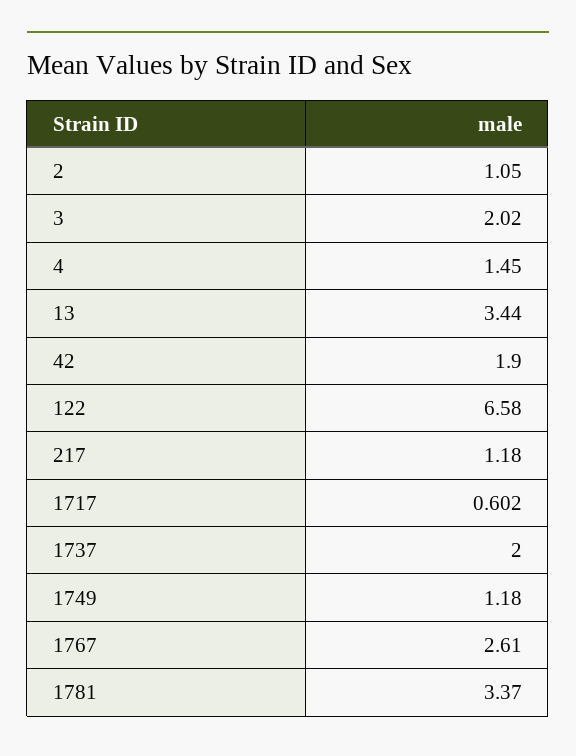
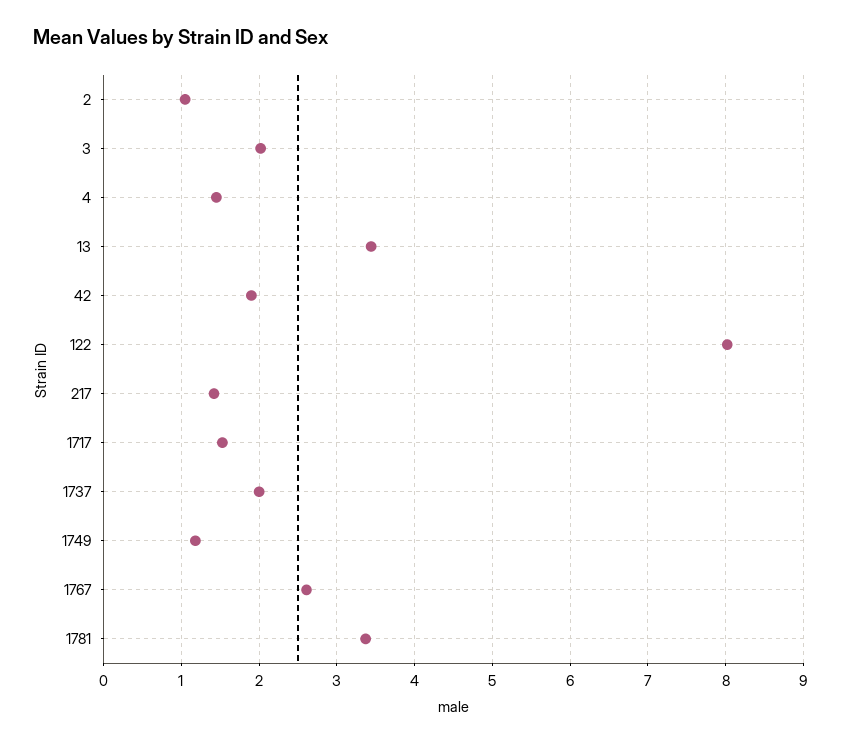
  {
    "2": 1.05,
    "3": 2.02,
    "4": 1.45,
    "13": 3.44,
    "42": 1.9,
-   "122": 6.58,
+   "122": 8,
-   "217": 1.18,
+   "217": 1.4,
-   "1717": 0.602,
+   "1717": 1.5,
    "1737": 2,
    "1749": 1.18,
    "1767": 2.61,
    "1781": 3.37
  }

